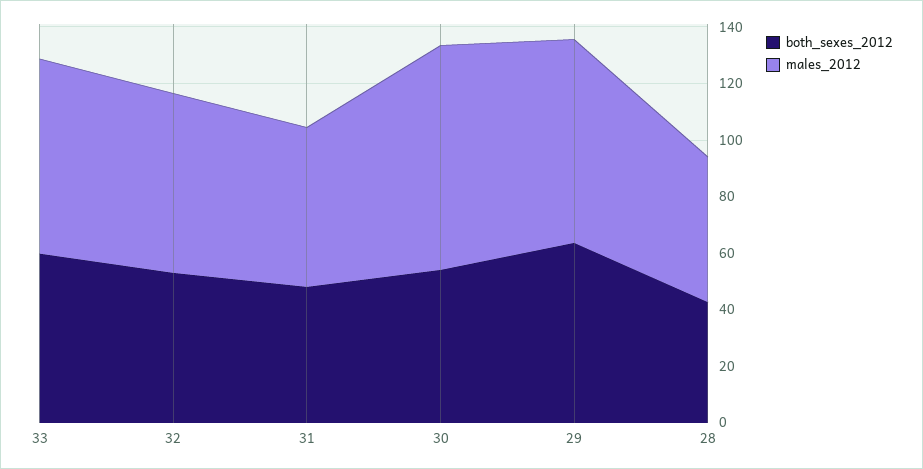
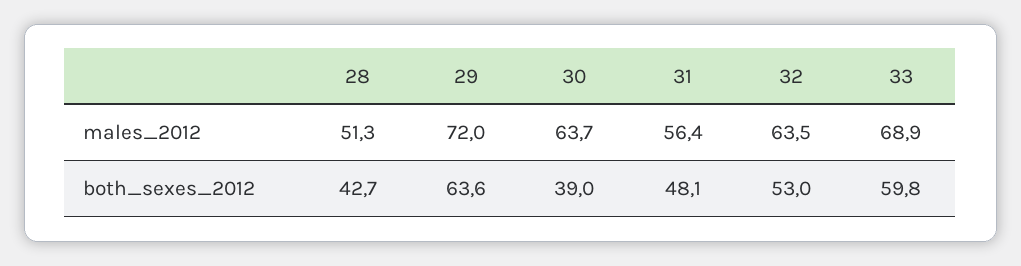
  {
    "both_sexes_2012": {
      "33": 59.8,
      "32": 53,
      "31": 48.1,
-     "30": 55,
+     "30": 39,
      "29": 63.6,
      "28": 42.7
    },
    "males_2012": {
      "33": 68.9,
      "32": 63.5,
      "31": 56.4,
-     "30": 80,
+     "30": 63.7,
      "29": 72,
      "28": 51.3
    }
  }

